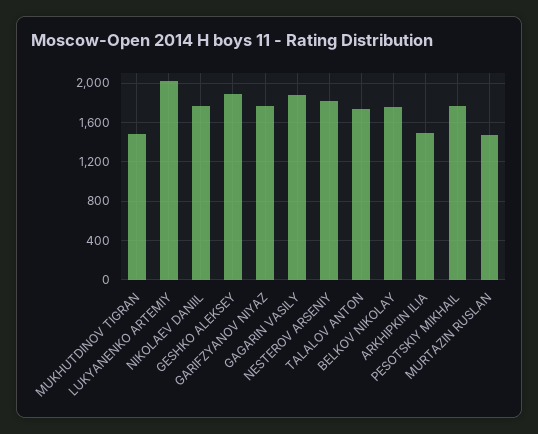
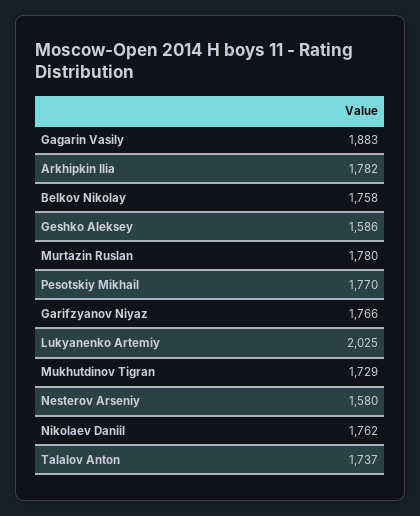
  {
-   "MUKHUTDINOV TIGRAN": 1500,
+   "MUKHUTDINOV TIGRAN": 1729,
    "LUKYANENKO ARTEMIY": 2025,
    "NIKOLAEV DANIIL": 1762,
-   "GESHKO ALEKSEY": 1900,
+   "GESHKO ALEKSEY": 1586,
    "GARIFZYANOV NIYAZ": 1766,
    "GAGARIN VASILY": 1883,
-   "NESTEROV ARSENIY": 1800,
+   "NESTEROV ARSENIY": 1580,
    "TALALOV ANTON": 1737,
    "BELKOV NIKOLAY": 1758,
-   "ARKHIPKIN ILIA": 1500,
+   "ARKHIPKIN ILIA": 1782,
    "PESOTSKIY MIKHAIL": 1770,
-   "MURTAZIN RUSLAN": 1500
+   "MURTAZIN RUSLAN": 1780
  }

